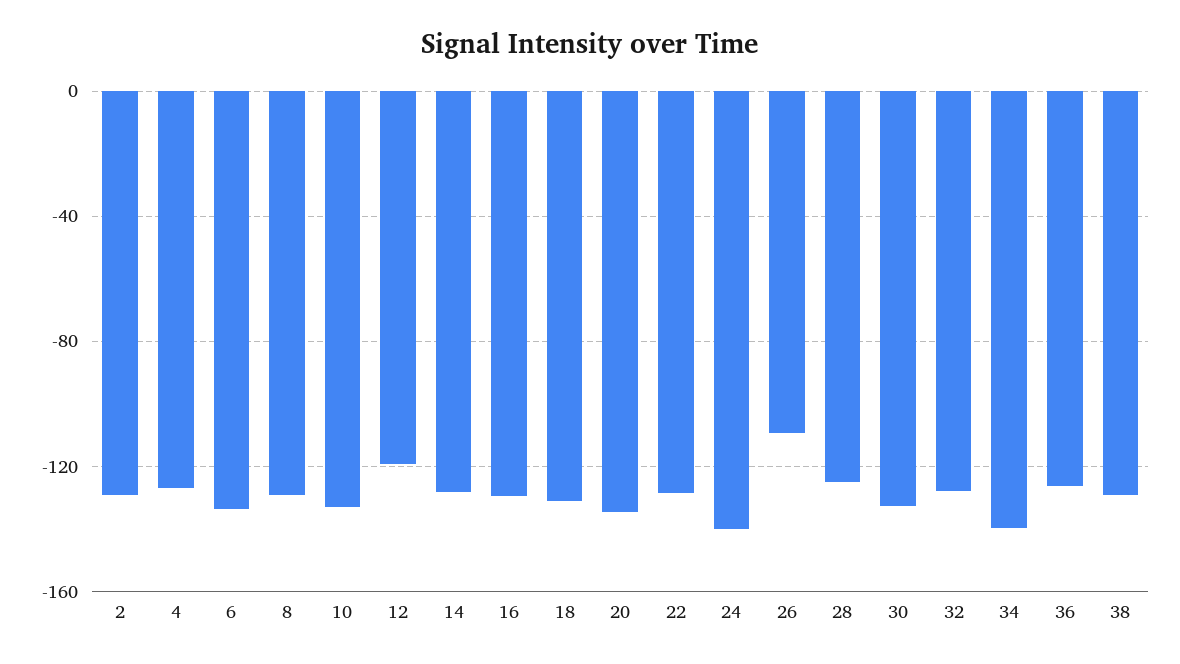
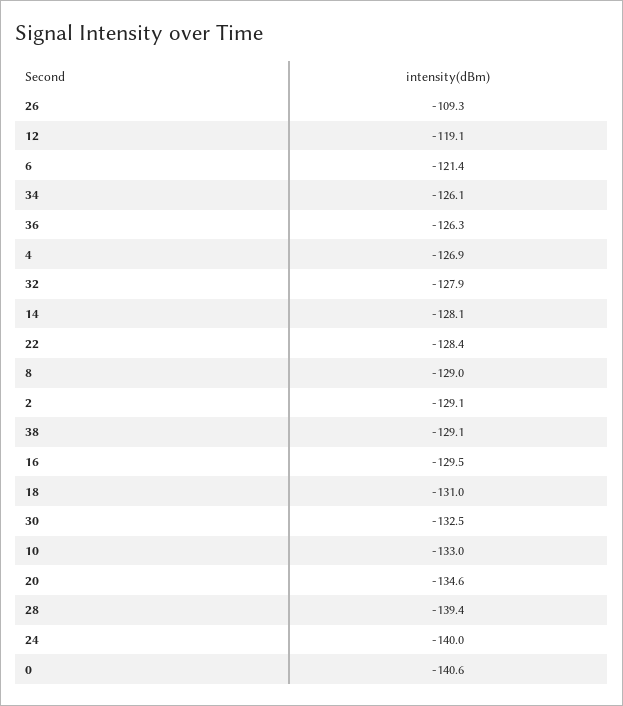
  {
    "2": -129.1,
    "4": -126.9,
-   "6": -135,
+   "6": -121.4,
    "8": -129,
    "10": -133,
    "12": -119.1,
    "14": -128.1,
    "16": -129.5,
    "18": -131,
    "20": -134.6,
    "22": -128.4,
    "24": -140,
    "26": -109.3,
-   "28": -125,
+   "28": -139.4,
    "30": -132.5,
    "32": -127.9,
-   "34": -140,
+   "34": -126.1,
    "36": -126.3,
-   "38": -129.1
+   "38": -129.1,
+   "0": -140.6
  }

